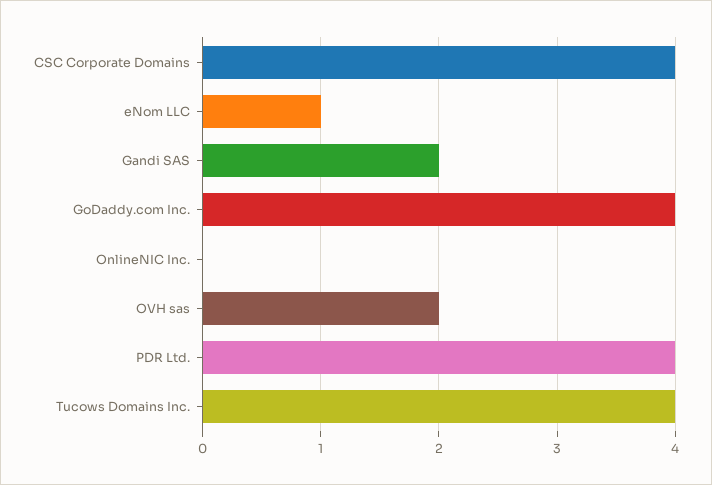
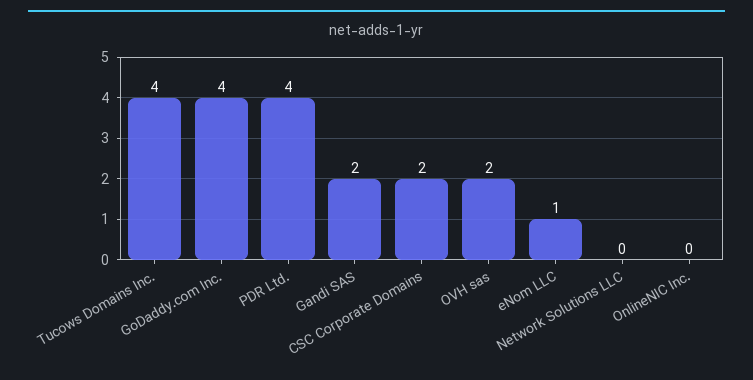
  {
-   "CSC Corporate Domains": 4,
+   "CSC Corporate Domains": 2,
    "eNom LLC": 1,
    "Gandi SAS": 2,
    "GoDaddy.com Inc.": 4,
    "OnlineNIC Inc.": 0,
    "OVH sas": 2,
    "PDR Ltd.": 4,
-   "Tucows Domains Inc.": 4
+   "Tucows Domains Inc.": 4,
+   "Network Solutions LLC": 0
  }

